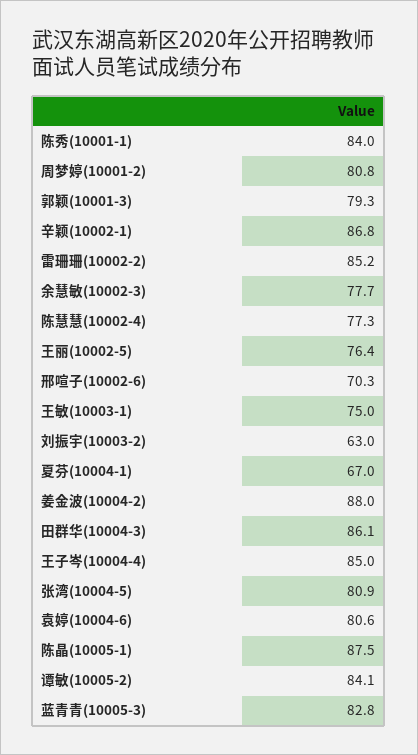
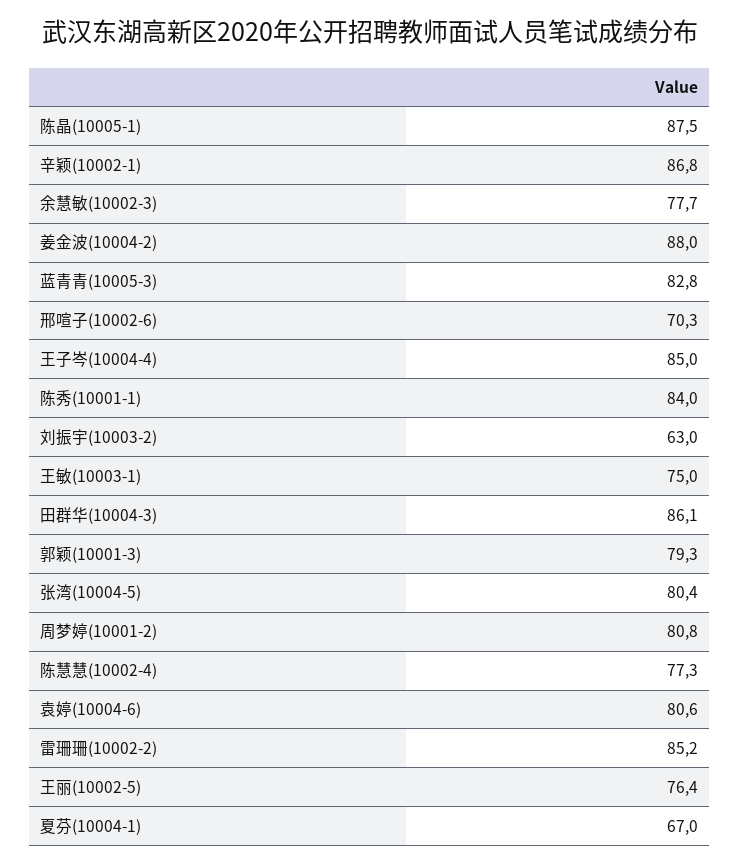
  {
    "陈秀(10001-1)": 84,
    "周梦婷(10001-2)": 80.8,
    "郭颖(10001-3)": 79.3,
    "辛颖(10002-1)": 86.8,
    "雷珊珊(10002-2)": 85.2,
    "余慧敏(10002-3)": 77.7,
    "陈慧慧(10002-4)": 77.3,
    "王丽(10002-5)": 76.4,
    "邢喧子(10002-6)": 70.3,
    "王敏(10003-1)": 75,
    "刘振宇(10003-2)": 63,
    "夏芬(10004-1)": 67,
    "姜金波(10004-2)": 88,
    "田群华(10004-3)": 86.1,
    "王子岑(10004-4)": 85,
-   "张湾(10004-5)": 80.9,
+   "张湾(10004-5)": 80.4,
    "袁婷(10004-6)": 80.6,
    "陈晶(10005-1)": 87.5,
-   "谭敏(10005-2)": 84.1,
    "蓝青青(10005-3)": 82.8
  }

